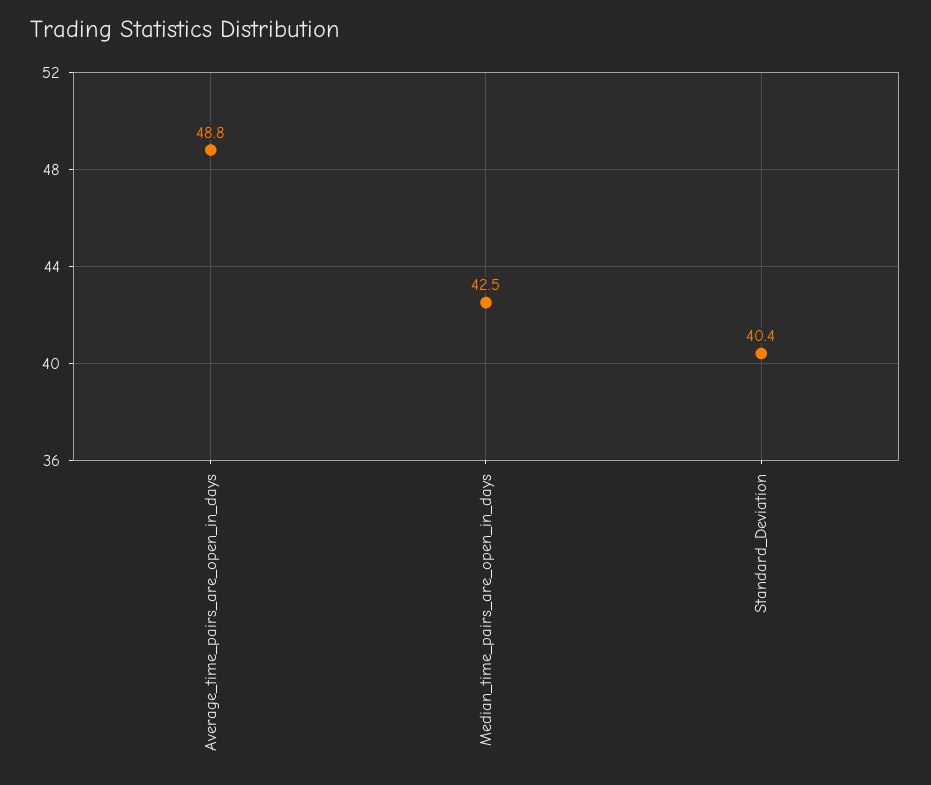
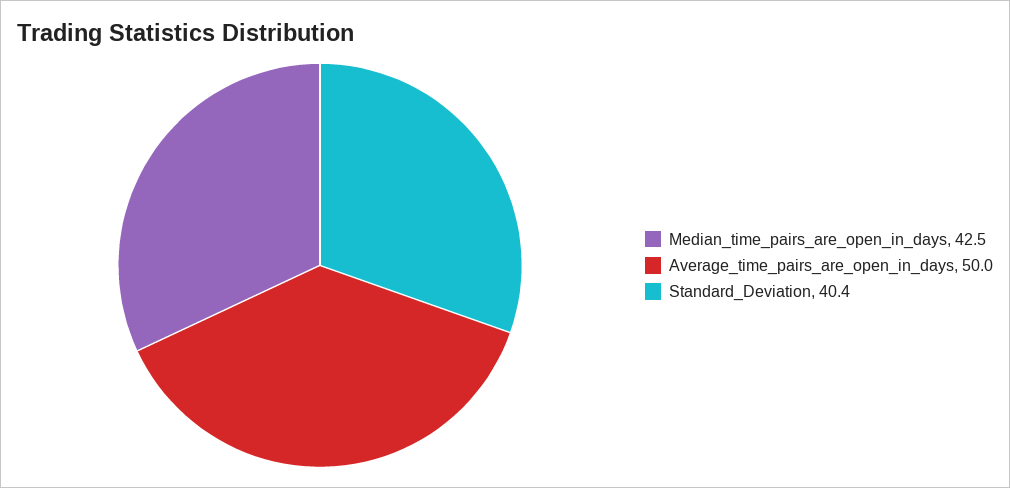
  {
-   "Average_time_pairs_are_open_in_days": 48.8,
+   "Average_time_pairs_are_open_in_days": 50,
    "Median_time_pairs_are_open_in_days": 42.5,
    "Standard_Deviation": 40.4
  }

